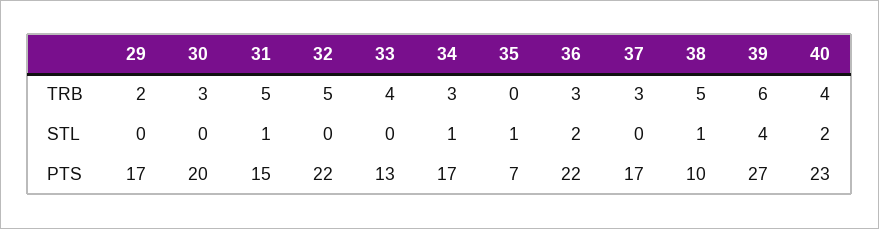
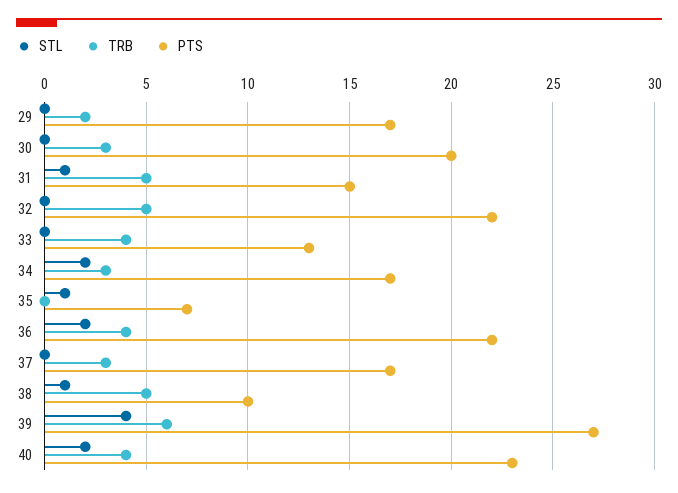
  {
    "TRB": {
      "29": 2,
      "30": 3,
      "31": 5,
      "32": 5,
      "33": 4,
      "34": 3,
      "35": 0,
-     "36": 3,
+     "36": 4,
      "37": 3,
      "38": 5,
      "39": 6,
      "40": 4
    },
    "STL": {
      "29": 0,
      "30": 0,
      "31": 1,
      "32": 0,
      "33": 0,
-     "34": 1,
+     "34": 2,
      "35": 1,
      "36": 2,
      "37": 0,
      "38": 1,
      "39": 4,
      "40": 2
    },
    "PTS": {
      "29": 17,
      "30": 20,
      "31": 15,
      "32": 22,
      "33": 13,
      "34": 17,
      "35": 7,
      "36": 22,
      "37": 17,
      "38": 10,
      "39": 27,
      "40": 23
    }
  }

